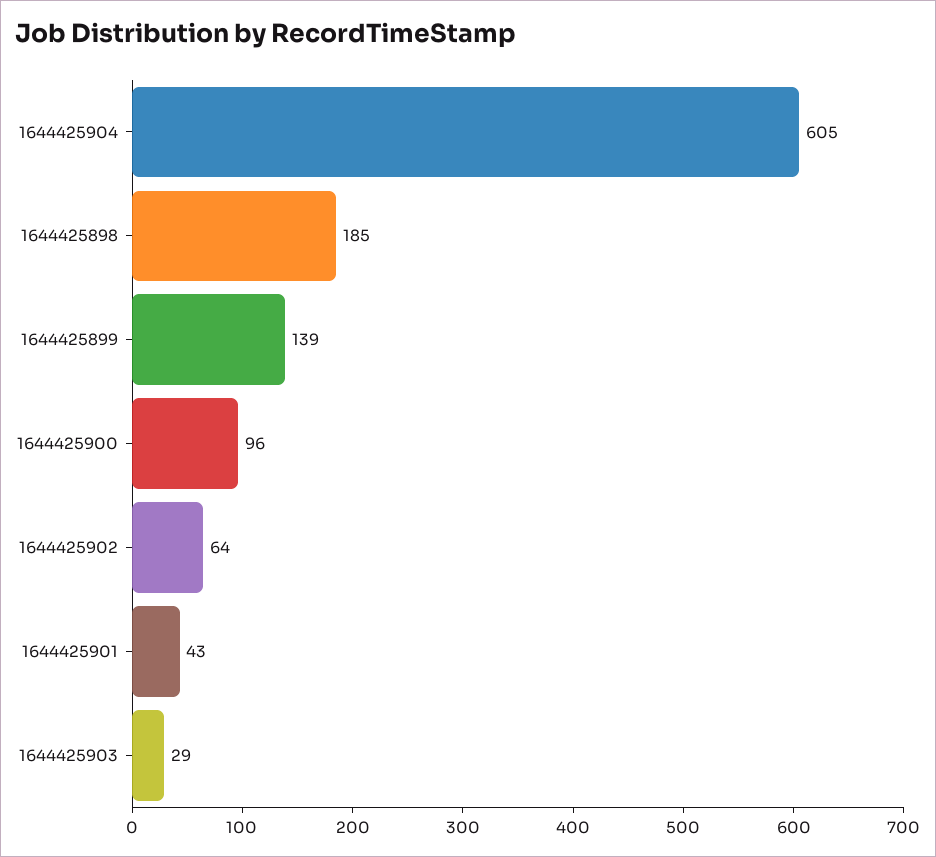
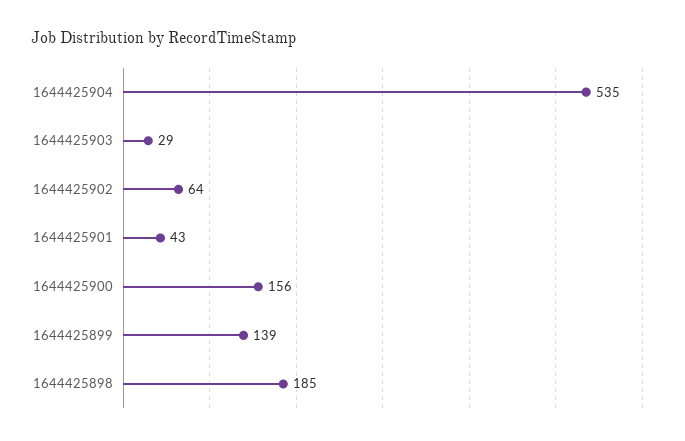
  {
-   "1644425904": 605,
+   "1644425904": 535,
    "1644425898": 185,
    "1644425899": 139,
-   "1644425900": 96,
+   "1644425900": 156,
    "1644425902": 64,
    "1644425901": 43,
    "1644425903": 29
  }

